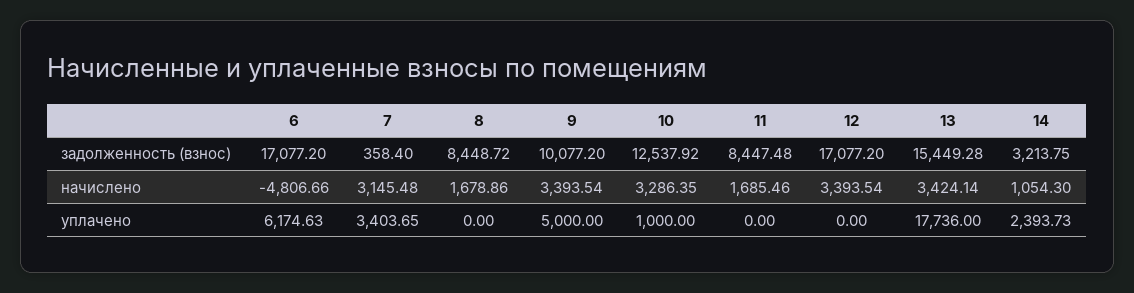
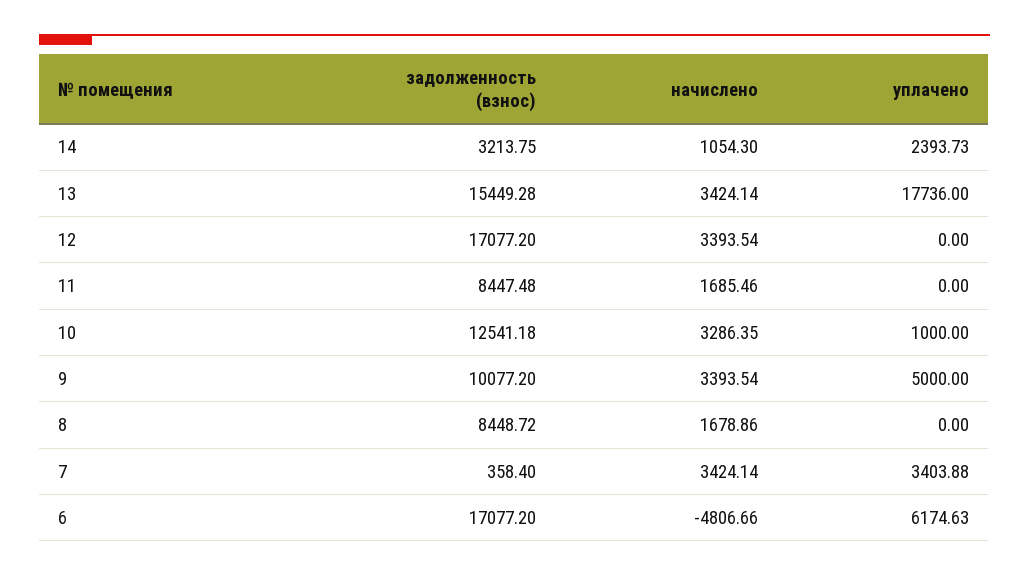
  {
    "6": {
      "задолженность (взнос)": 17077.2,
      "начислено": -4806.66,
      "уплачено": 6174.63
    },
    "7": {
      "задолженность (взнос)": 358.4,
-     "начислено": 3145.48,
+     "начислено": 3424.14,
-     "уплачено": 3403.65
+     "уплачено": 3403.88
    },
    "8": {
      "задолженность (взнос)": 8448.72,
      "начислено": 1678.86,
      "уплачено": 0
    },
    "9": {
      "задолженность (взнос)": 10077.2,
      "начислено": 3393.54,
      "уплачено": 5000
    },
    "10": {
-     "задолженность (взнос)": 12537.92,
+     "задолженность (взнос)": 12541.18,
      "начислено": 3286.35,
      "уплачено": 1000
    },
    "11": {
      "задолженность (взнос)": 8447.48,
      "начислено": 1685.46,
      "уплачено": 0
    },
    "12": {
      "задолженность (взнос)": 17077.2,
      "начислено": 3393.54,
      "уплачено": 0
    },
    "13": {
      "задолженность (взнос)": 15449.28,
      "начислено": 3424.14,
      "уплачено": 17736
    },
    "14": {
      "задолженность (взнос)": 3213.75,
      "начислено": 1054.3,
      "уплачено": 2393.73
    }
  }

